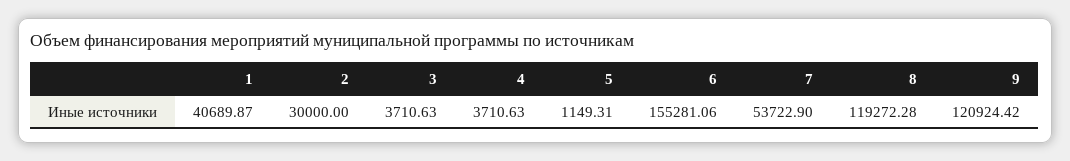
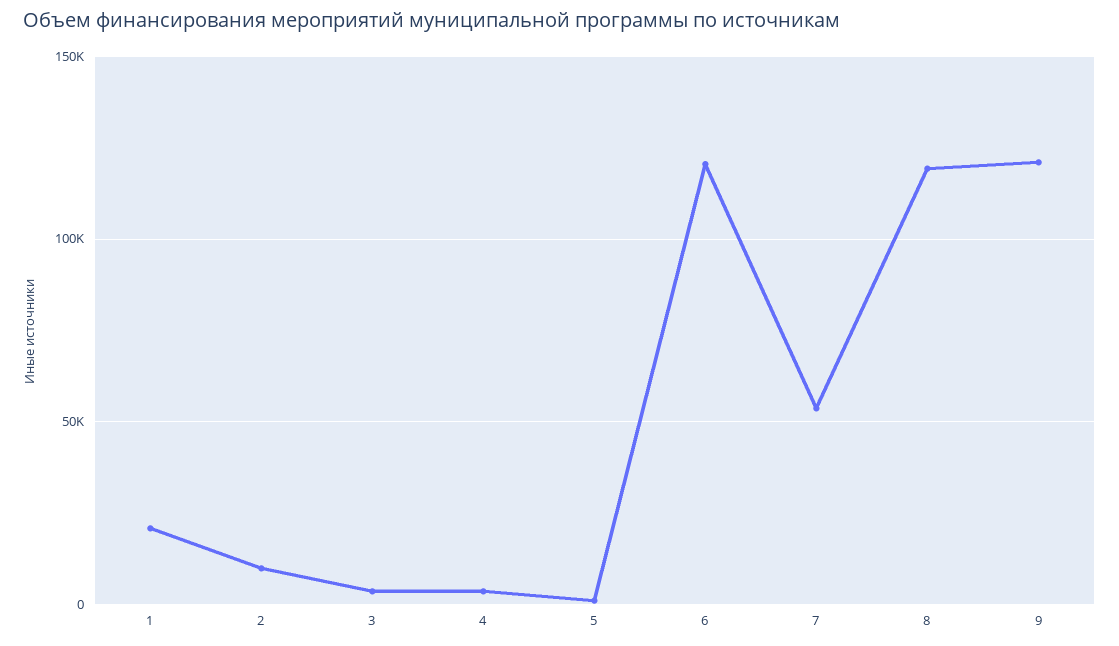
  {
-   "1": 40689.87,
+   "1": 20000,
-   "2": 30000,
+   "2": 10000,
    "3": 3710.63,
    "4": 3710.63,
    "5": 1149.31,
-   "6": 155281.06,
+   "6": 120000,
    "7": 53722.9,
    "8": 119272.28,
    "9": 120924.42
  }

